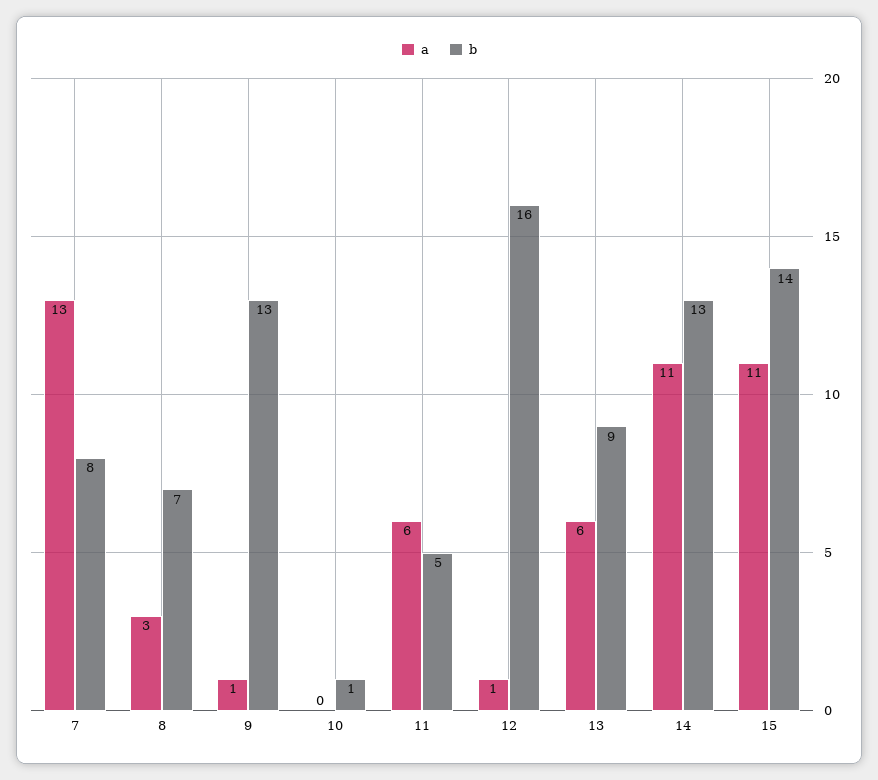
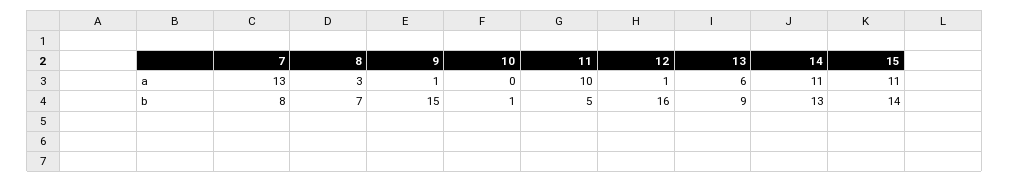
  {
    "a": {
      "7": 13,
      "8": 3,
      "9": 1,
      "10": 0,
-     "11": 6,
+     "11": 10,
      "12": 1,
      "13": 6,
      "14": 11,
      "15": 11
    },
    "b": {
      "7": 8,
      "8": 7,
-     "9": 13,
+     "9": 15,
      "10": 1,
      "11": 5,
      "12": 16,
      "13": 9,
      "14": 13,
      "15": 14
    }
  }

